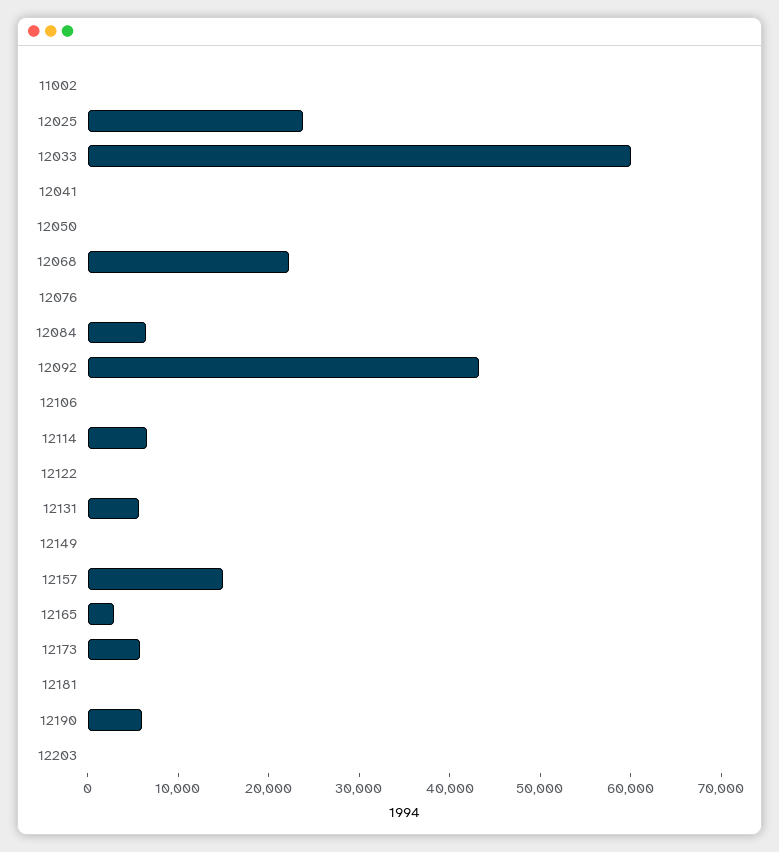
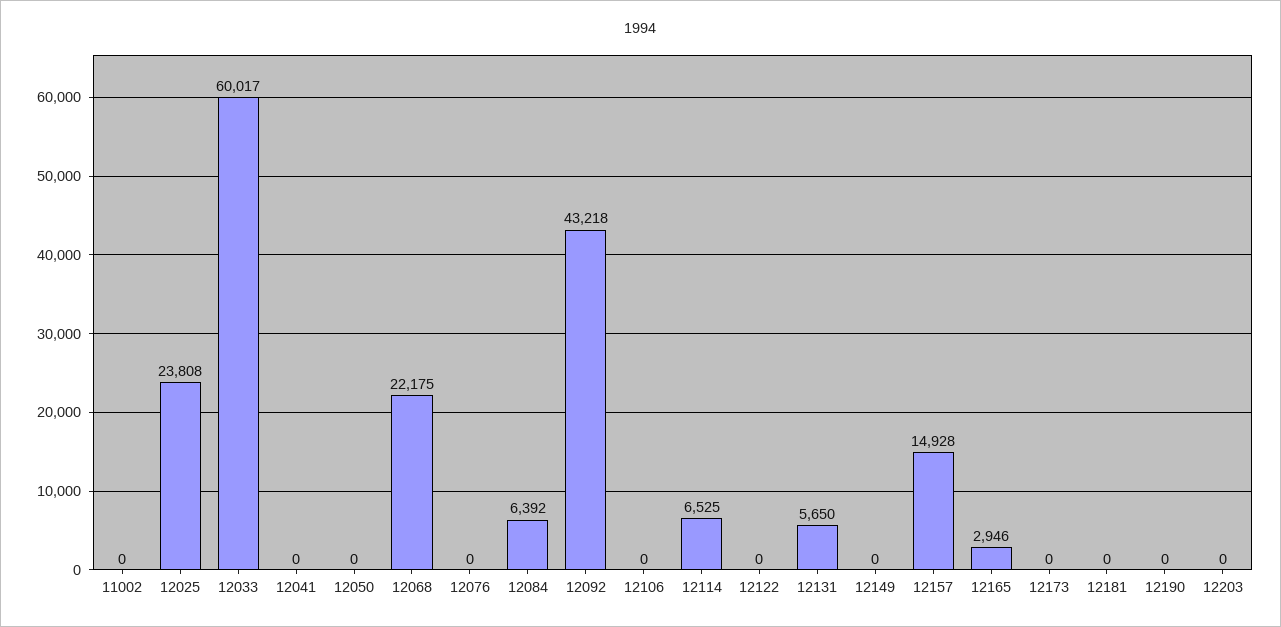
  {
    "11002": 0,
    "12025": 23808,
    "12033": 60017,
    "12041": 0,
    "12050": 0,
    "12068": 22175,
    "12076": 0,
    "12084": 6392,
    "12092": 43218,
    "12106": 0,
    "12114": 6525,
    "12122": 0,
    "12131": 5650,
    "12149": 0,
    "12157": 14928,
    "12165": 2946,
-   "12173": 6000,
+   "12173": 0,
    "12181": 0,
-   "12190": 6000,
+   "12190": 0,
    "12203": 0
  }

